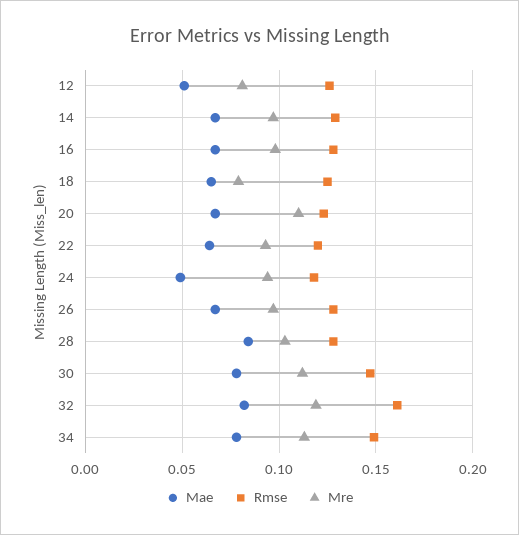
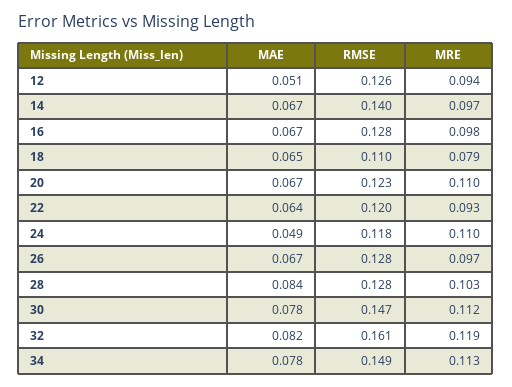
  {
    "Mae": {
      "12": 0.051,
      "14": 0.067,
      "16": 0.067,
      "18": 0.065,
      "20": 0.067,
      "22": 0.064,
      "24": 0.049,
      "26": 0.067,
      "28": 0.084,
      "30": 0.078,
      "32": 0.082,
      "34": 0.078
    },
    "Rmse": {
      "12": 0.126,
-     "14": 0.13,
+     "14": 0.14,
      "16": 0.128,
-     "18": 0.125,
+     "18": 0.11,
      "20": 0.123,
      "22": 0.12,
      "24": 0.118,
      "26": 0.128,
      "28": 0.128,
      "30": 0.147,
      "32": 0.161,
      "34": 0.149
    },
    "Mre": {
-     "12": 0.08,
+     "12": 0.094,
      "14": 0.097,
      "16": 0.098,
      "18": 0.079,
      "20": 0.11,
      "22": 0.093,
-     "24": 0.095,
+     "24": 0.11,
      "26": 0.097,
      "28": 0.103,
      "30": 0.112,
      "32": 0.119,
      "34": 0.113
    }
  }

